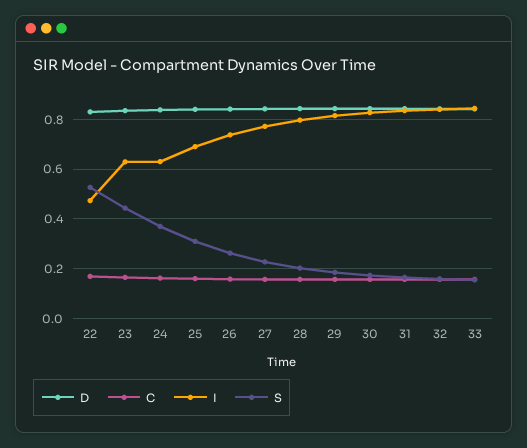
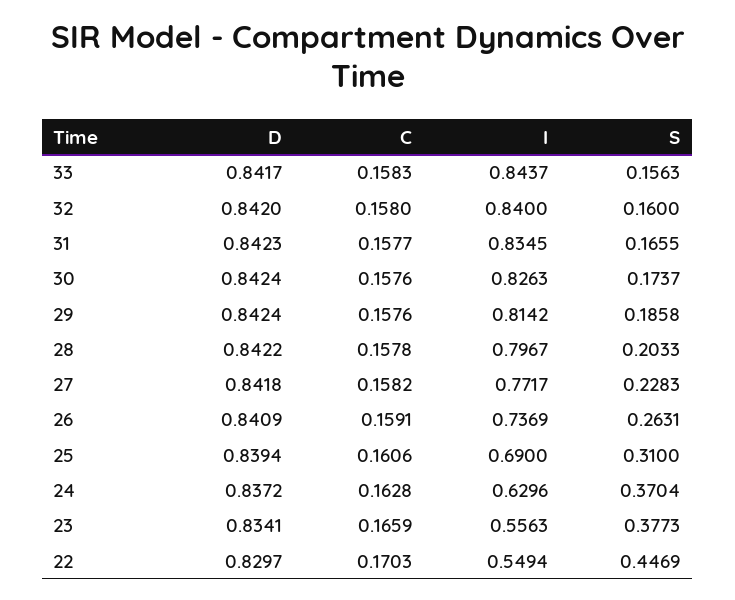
  {
    "D": {
      "22": 0.8297,
      "23": 0.8341,
      "24": 0.8372,
      "25": 0.8394,
      "26": 0.8409,
      "27": 0.8418,
      "28": 0.8422,
      "29": 0.8424,
      "30": 0.8424,
      "31": 0.8423,
      "32": 0.842,
      "33": 0.8417
    },
    "C": {
      "22": 0.1703,
      "23": 0.1659,
      "24": 0.1628,
      "25": 0.1606,
      "26": 0.1591,
      "27": 0.1582,
      "28": 0.1578,
      "29": 0.1576,
      "30": 0.1576,
      "31": 0.1577,
      "32": 0.158,
      "33": 0.1583
    },
    "I": {
-     "22": 0.475,
+     "22": 0.5494,
-     "23": 0.625,
+     "23": 0.5563,
      "24": 0.6296,
      "25": 0.69,
      "26": 0.7369,
      "27": 0.7717,
      "28": 0.7967,
      "29": 0.8142,
      "30": 0.8263,
      "31": 0.8345,
      "32": 0.84,
      "33": 0.8437
    },
    "S": {
-     "22": 0.525,
+     "22": 0.4469,
-     "23": 0.45,
+     "23": 0.3773,
      "24": 0.3704,
      "25": 0.31,
      "26": 0.2631,
      "27": 0.2283,
      "28": 0.2033,
      "29": 0.1858,
      "30": 0.1737,
      "31": 0.1655,
      "32": 0.16,
      "33": 0.1563
    }
  }

